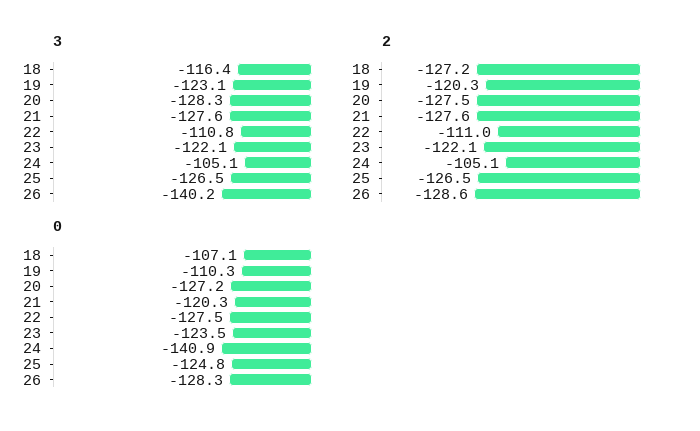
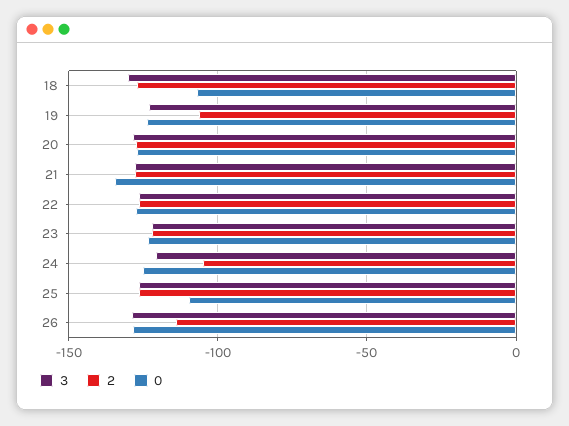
  {
    "3": {
-     "18": -116.4,
+     "18": -130,
      "19": -123.1,
      "20": -128.3,
      "21": -127.6,
-     "22": -110.8,
+     "22": -125,
      "23": -122.1,
-     "24": -105.1,
+     "24": -120,
      "25": -126.5,
-     "26": -140.2
+     "26": -130
    },
    "2": {
      "18": -127.2,
-     "19": -120.3,
+     "19": -105,
      "20": -127.5,
      "21": -127.6,
-     "22": -111,
+     "22": -125,
      "23": -122.1,
      "24": -105.1,
      "25": -126.5,
-     "26": -128.6
+     "26": -115
    },
    "0": {
      "18": -107.1,
-     "19": -110.3,
+     "19": -125,
      "20": -127.2,
-     "21": -120.3,
+     "21": -135,
      "22": -127.5,
      "23": -123.5,
-     "24": -140.9,
+     "24": -125,
-     "25": -124.8,
+     "25": -110,
      "26": -128.3
    }
  }

